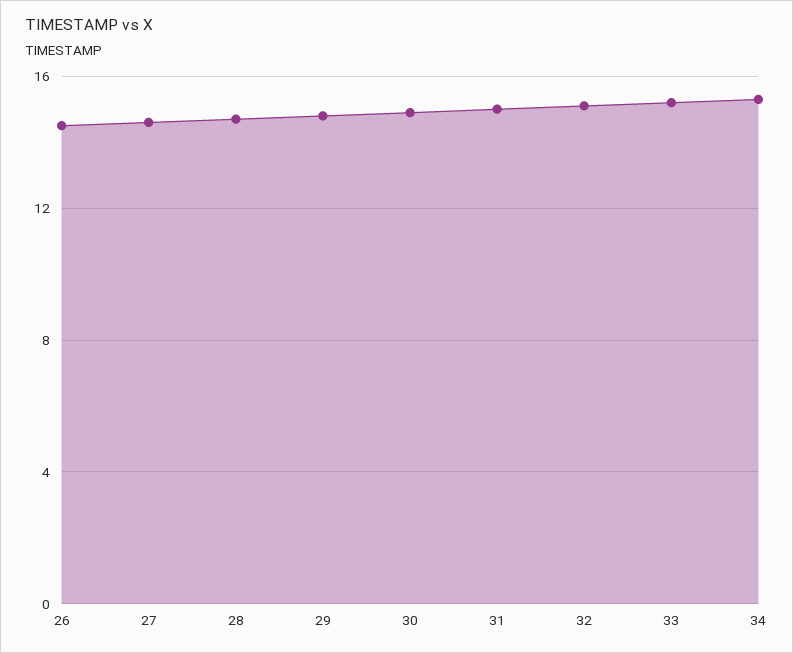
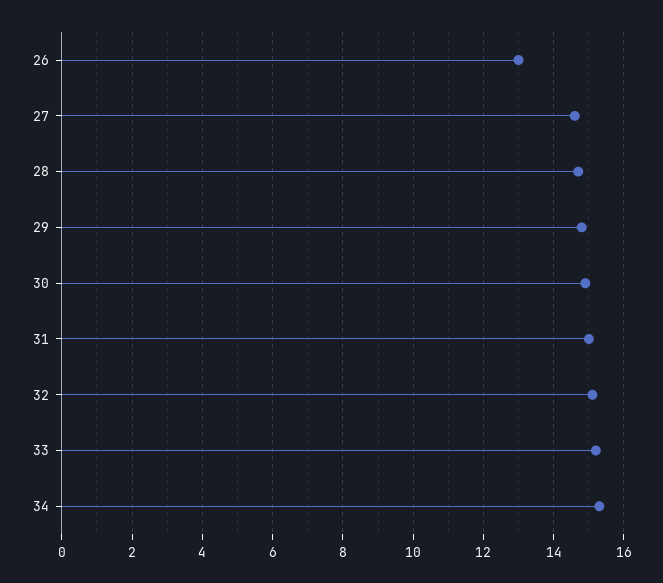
  {
-   "26": 14.5,
+   "26": 13,
    "27": 14.5,
    "28": 14.5,
    "29": 15,
    "30": 15,
    "31": 15,
    "32": 15,
    "33": 15,
    "34": 15.5
  }

